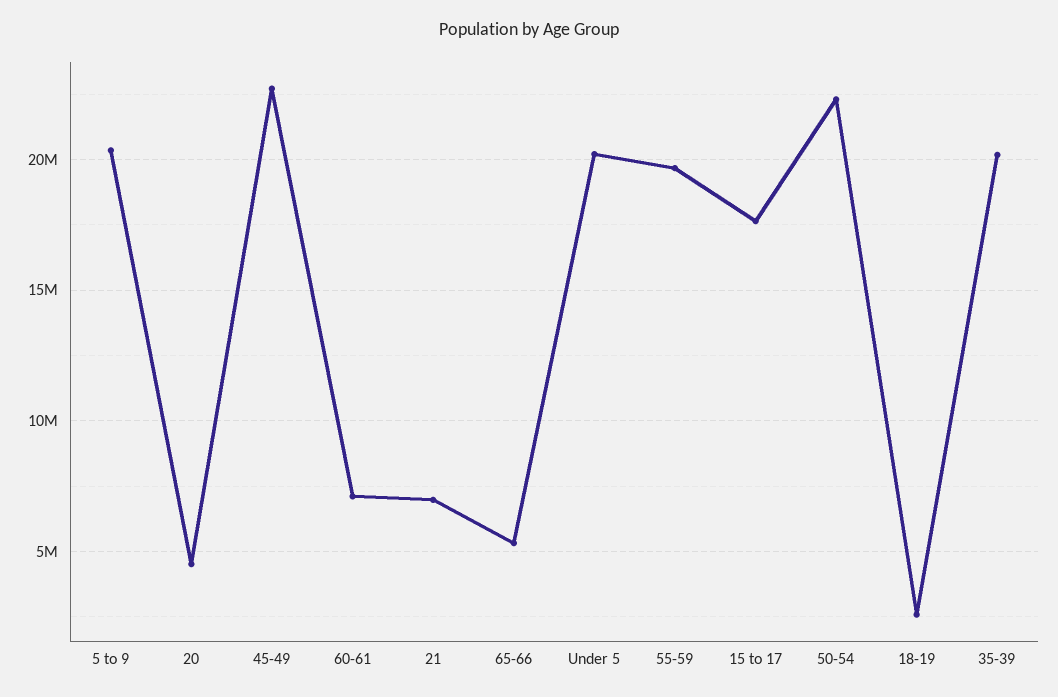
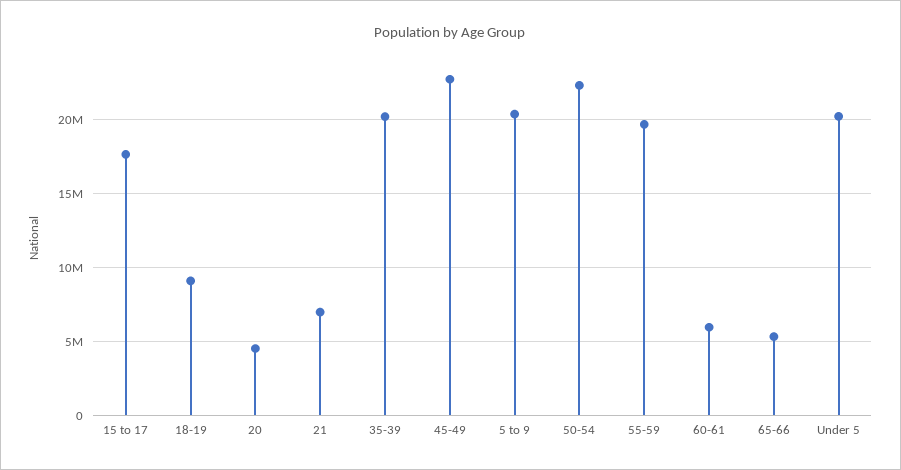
  {
    "5 to 9": 20500000,
    "20": 4500000,
    "45-49": 22500000,
-   "60-61": 7000000,
+   "60-61": 6000000,
    "21": 7000000,
    "65-66": 5500000,
    "Under 5": 20000000,
    "55-59": 19500000,
    "15 to 17": 17500000,
    "50-54": 22500000,
-   "18-19": 2500000,
+   "18-19": 9000000,
    "35-39": 20000000
  }

